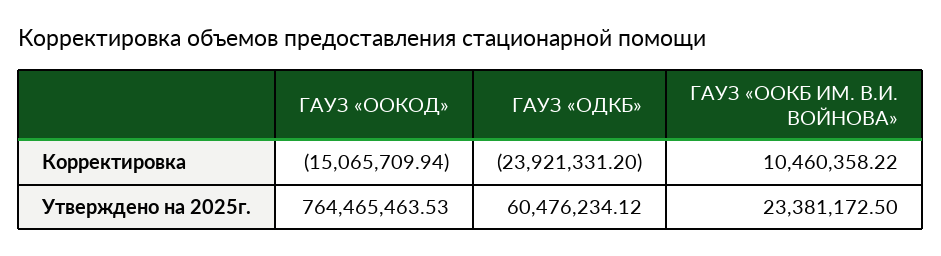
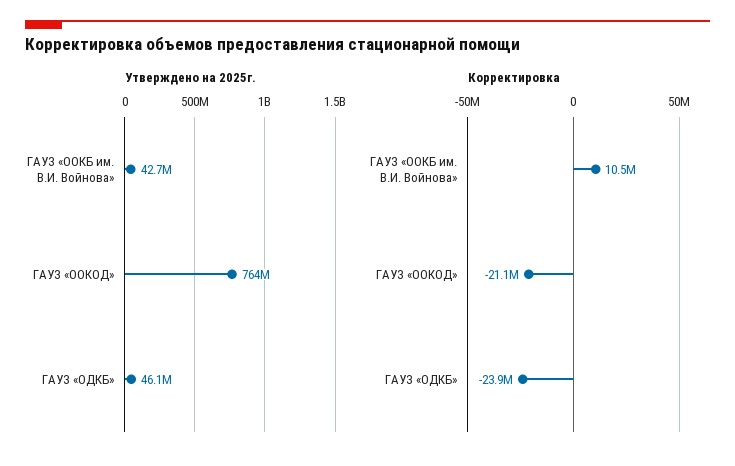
  {
    "Корректировка": {
-     "ГАУЗ «ООКОД»": -15065709.94,
+     "ГАУЗ «ООКОД»": -21100000,
      "ГАУЗ «ОДКБ»": -23921331.2,
      "ГАУЗ «ООКБ ИМ. В.И. ВОЙНОВА»": 10460358.22
    },
    "Утверждено на 2025г.": {
      "ГАУЗ «ООКОД»": 764465463.53,
-     "ГАУЗ «ОДКБ»": 60476234.12,
+     "ГАУЗ «ОДКБ»": 46100000,
-     "ГАУЗ «ООКБ ИМ. В.И. ВОЙНОВА»": 23381172.5
+     "ГАУЗ «ООКБ ИМ. В.И. ВОЙНОВА»": 42700000
    }
  }

